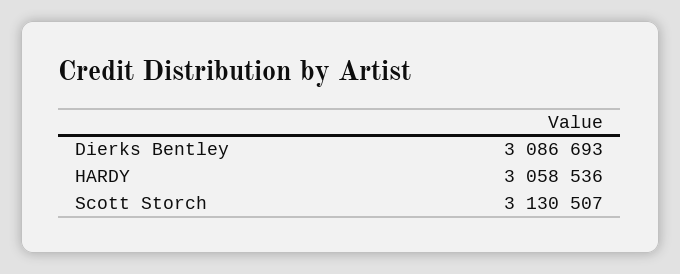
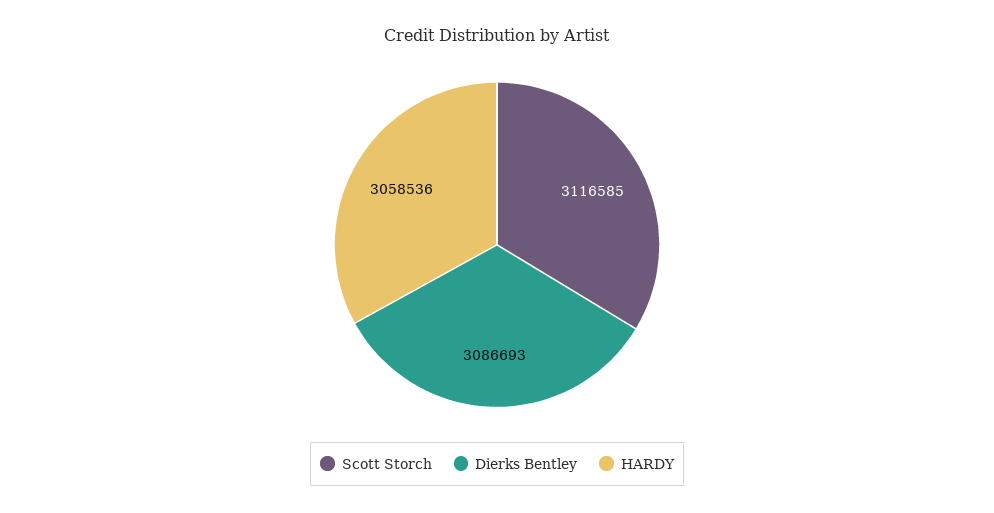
  {
    "Dierks Bentley": 3086693,
    "HARDY": 3058536,
-   "Scott Storch": 3130507
+   "Scott Storch": 3116585
  }

